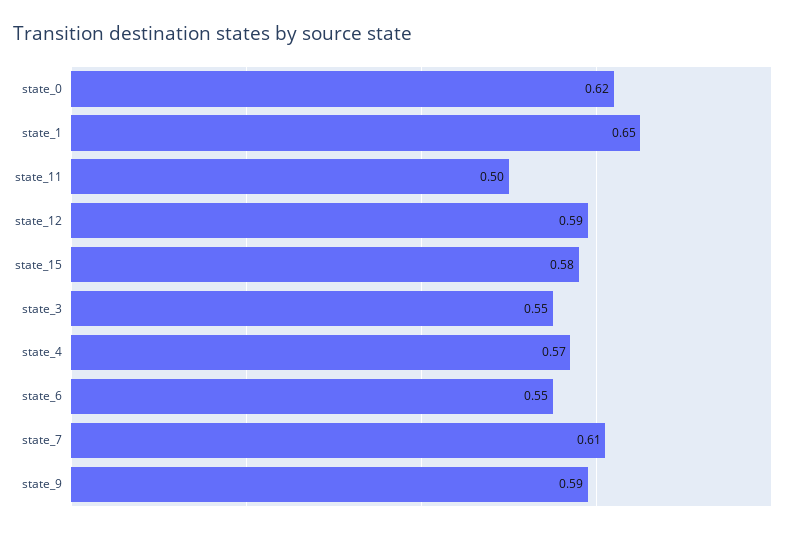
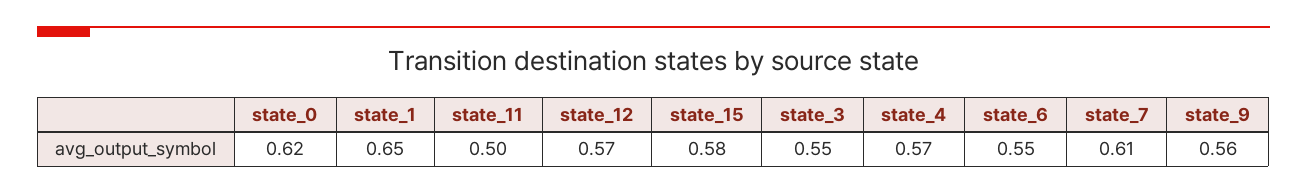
  {
    "state_0": 0.62,
    "state_1": 0.65,
    "state_11": 0.5,
-   "state_12": 0.59,
+   "state_12": 0.57,
    "state_15": 0.58,
    "state_3": 0.55,
    "state_4": 0.57,
    "state_6": 0.55,
    "state_7": 0.61,
-   "state_9": 0.59
+   "state_9": 0.56
  }

